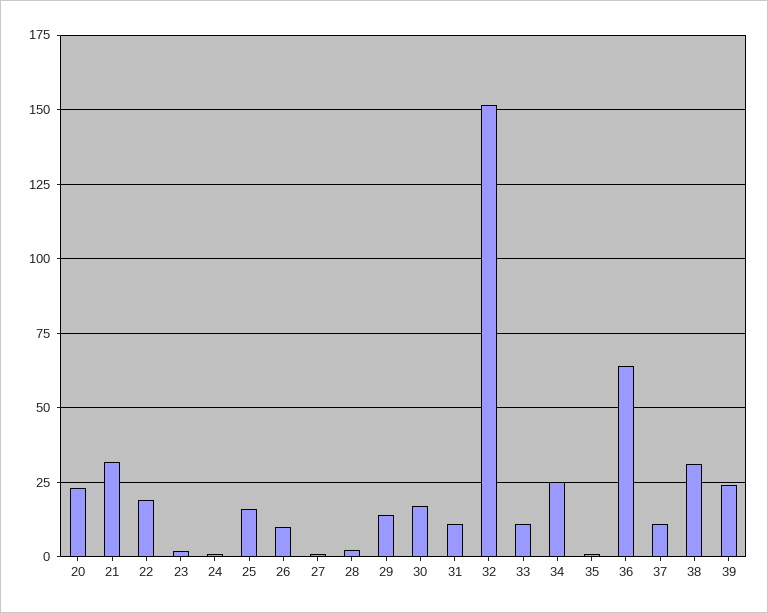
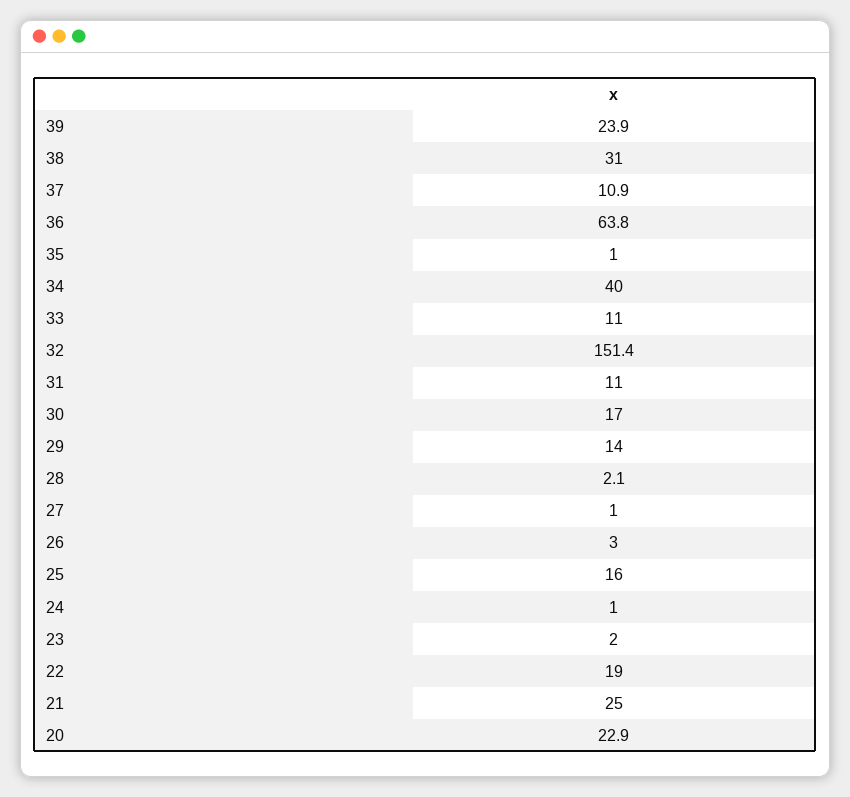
  {
    "20": 22.9,
-   "21": 32.5,
+   "21": 25,
    "22": 19,
    "23": 2,
    "24": 1,
    "25": 16,
-   "26": 10,
+   "26": 3,
    "27": 1,
    "28": 2.1,
    "29": 14,
    "30": 17,
    "31": 11,
    "32": 151.4,
    "33": 11,
-   "34": 25,
+   "34": 40,
    "35": 1,
    "36": 63.8,
    "37": 10.9,
    "38": 31,
    "39": 23.9
  }

